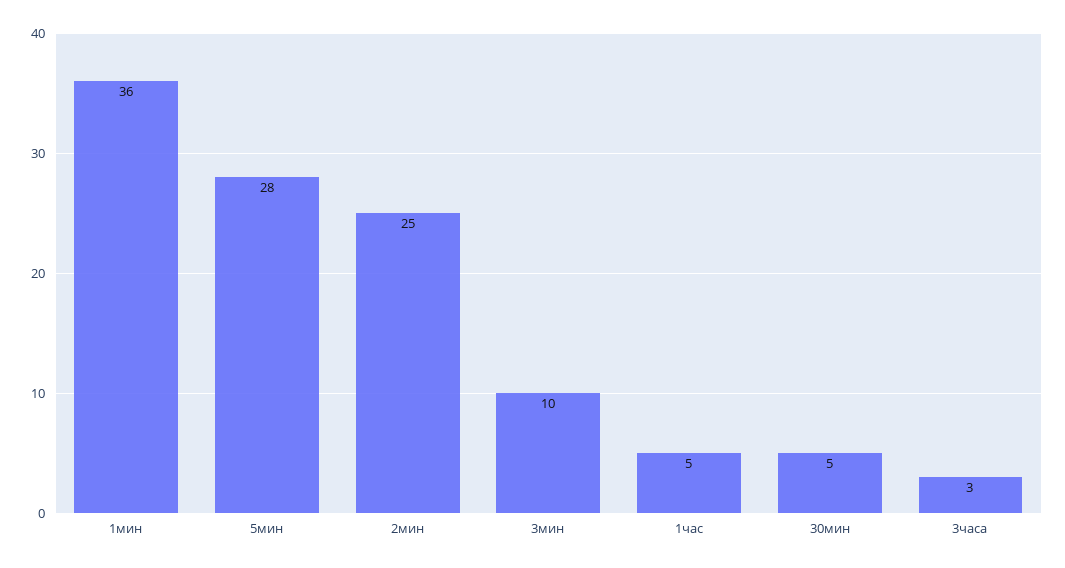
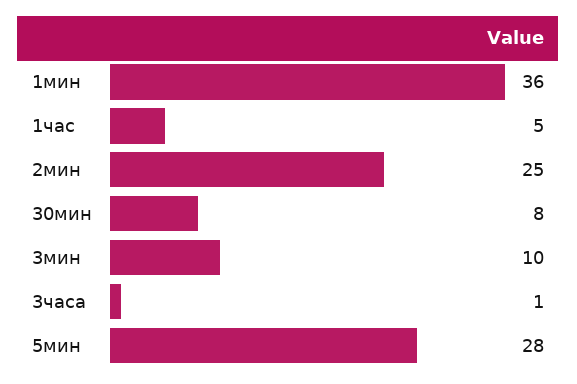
  {
    "1мин": 36,
    "5мин": 28,
    "2мин": 25,
    "3мин": 10,
    "1час": 5,
-   "30мин": 5,
+   "30мин": 8,
-   "3часа": 3
+   "3часа": 1
  }

